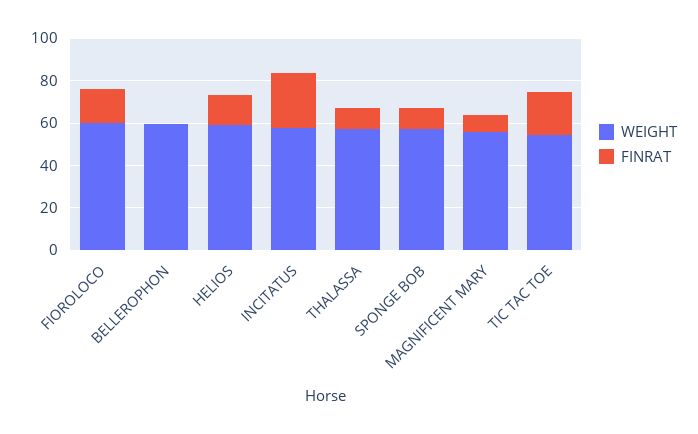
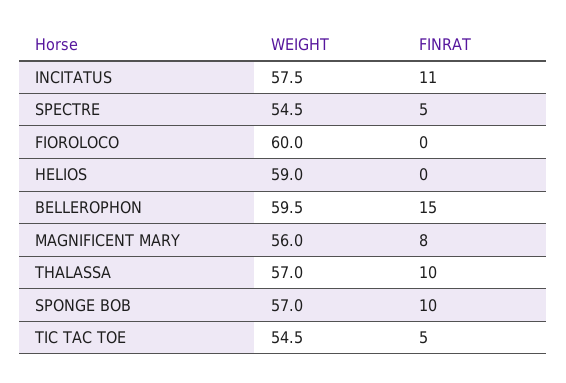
  {
    "WEIGHT": {
      "FIOROLOCO": 60,
      "BELLEROPHON": 59.5,
      "HELIOS": 59,
      "INCITATUS": 57.5,
      "THALASSA": 57,
      "SPONGE BOB": 57,
      "MAGNIFICENT MARY": 56,
-     "TIC TAC TOE": 54.5
+     "TIC TAC TOE": 54.5,
+     "SPECTRE": 54.5
    },
    "FINRAT": {
-     "FIOROLOCO": 15,
+     "FIOROLOCO": 0,
-     "BELLEROPHON": 0,
+     "BELLEROPHON": 15,
-     "HELIOS": 15,
+     "HELIOS": 0,
-     "INCITATUS": 25,
+     "INCITATUS": 11,
      "THALASSA": 10,
      "SPONGE BOB": 10,
      "MAGNIFICENT MARY": 8,
-     "TIC TAC TOE": 20
+     "TIC TAC TOE": 5,
+     "SPECTRE": 5
    }
  }

